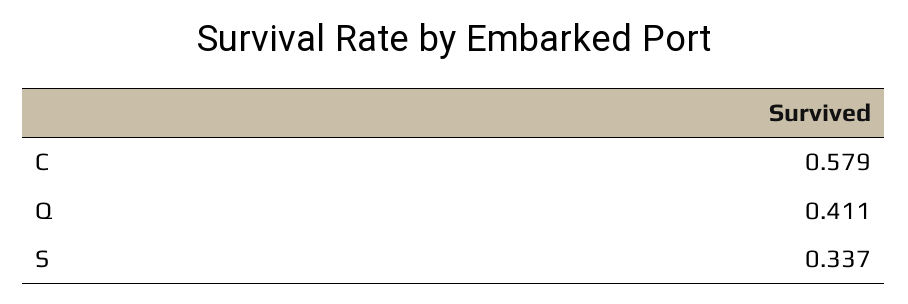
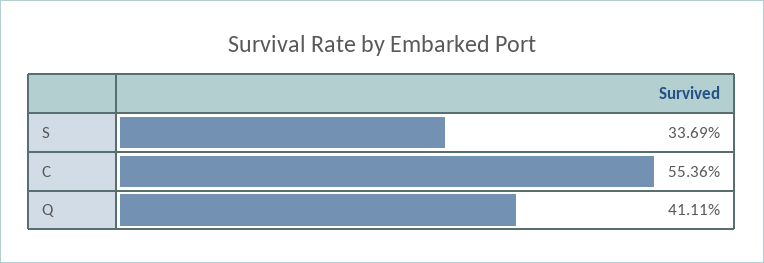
  {
-   "C": 0.579,
+   "C": 0.5536,
    "Q": 0.4111,
    "S": 0.3369
  }

